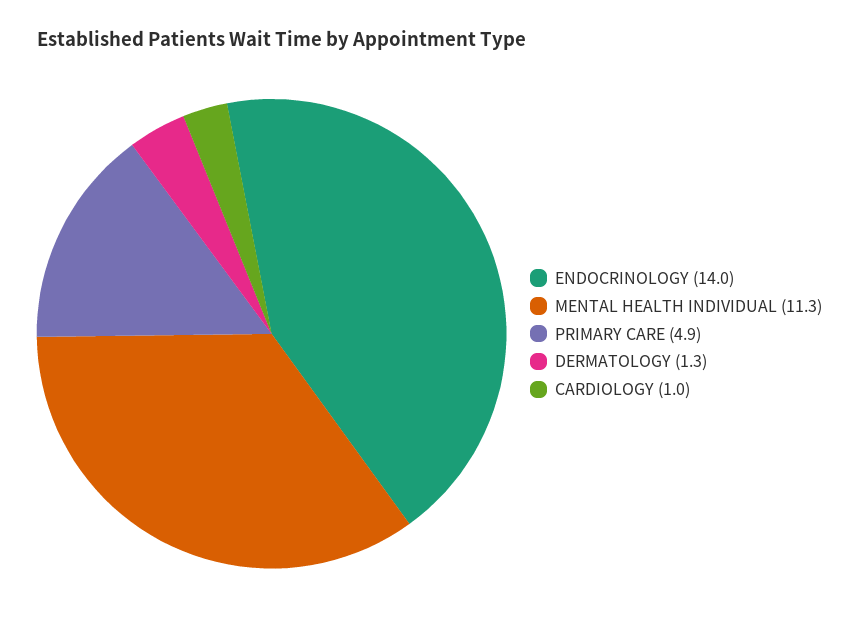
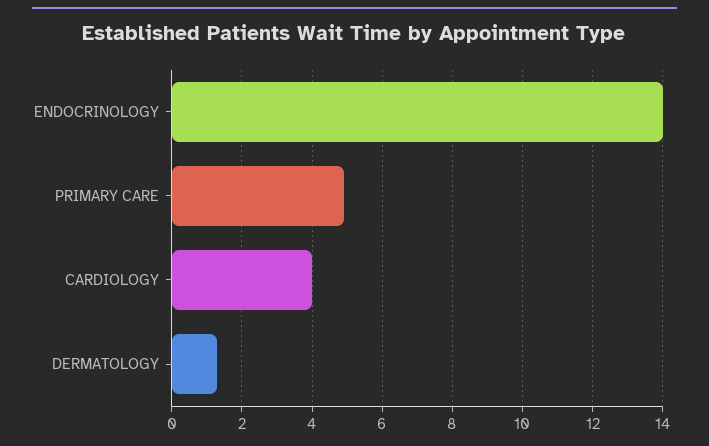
  {
    "ENDOCRINOLOGY": 14,
-   "MENTAL HEALTH INDIVIDUAL": 11.3,
    "PRIMARY CARE": 4.9,
    "DERMATOLOGY": 1.3,
-   "CARDIOLOGY": 1
+   "CARDIOLOGY": 4
  }

